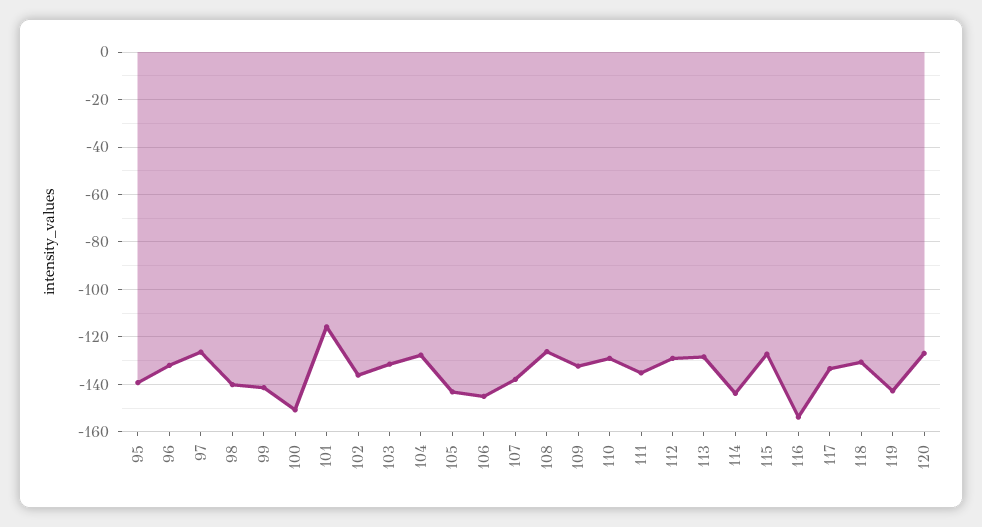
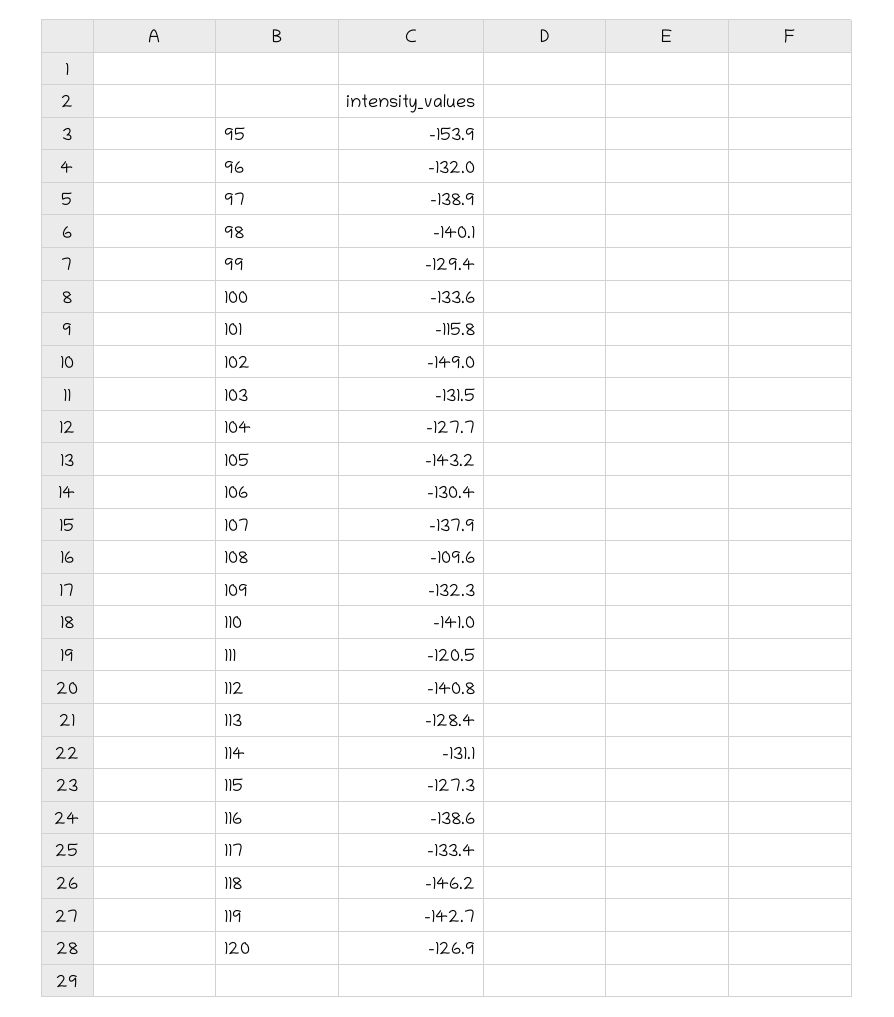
  {
-   "95": -140,
+   "95": -153.9,
    "96": -132,
-   "97": -125,
+   "97": -138.9,
    "98": -140.1,
-   "99": -140,
+   "99": -129.4,
-   "100": -150,
+   "100": -133.6,
    "101": -115.8,
-   "102": -135,
+   "102": -149,
    "103": -131.5,
    "104": -127.7,
    "105": -143.2,
-   "106": -145,
+   "106": -130.4,
    "107": -137.9,
-   "108": -125,
+   "108": -109.6,
    "109": -132.3,
-   "110": -130,
+   "110": -141,
-   "111": -135,
+   "111": -120.5,
-   "112": -130,
+   "112": -140.8,
    "113": -128.4,
-   "114": -145,
+   "114": -131.1,
    "115": -127.3,
-   "116": -155,
+   "116": -138.6,
    "117": -133.4,
-   "118": -130,
+   "118": -146.2,
    "119": -142.7,
    "120": -126.9
  }

